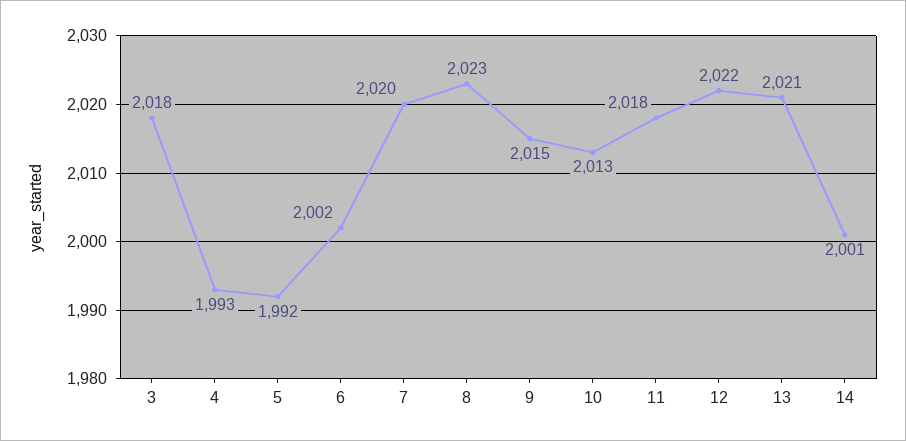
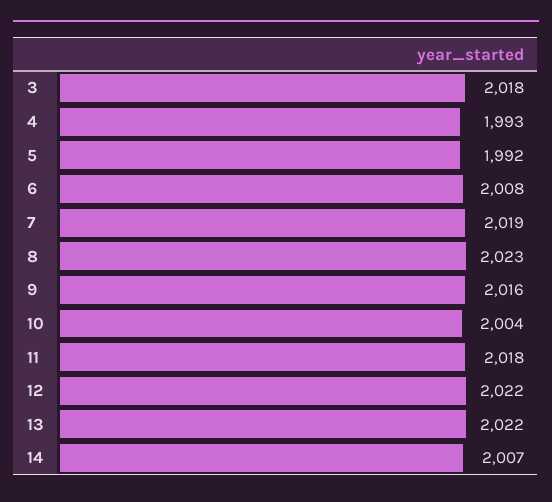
  {
    "3": 2018,
    "4": 1993,
    "5": 1992,
-   "6": 2002,
+   "6": 2008,
-   "7": 2020,
+   "7": 2019,
    "8": 2023,
-   "9": 2015,
+   "9": 2016,
-   "10": 2013,
+   "10": 2004,
    "11": 2018,
    "12": 2022,
-   "13": 2021,
+   "13": 2022,
-   "14": 2001
+   "14": 2007
  }

